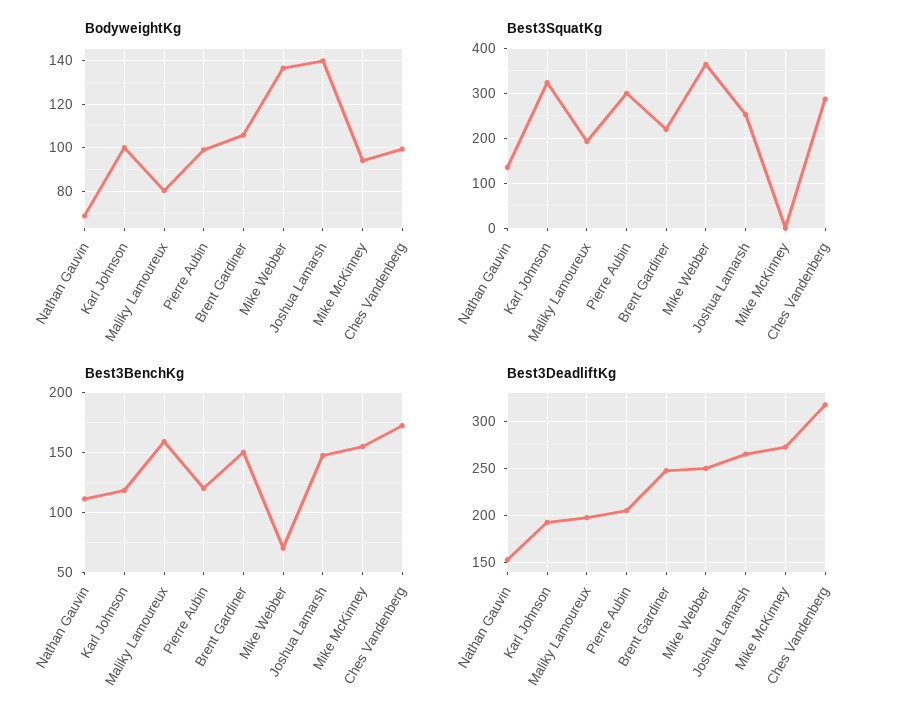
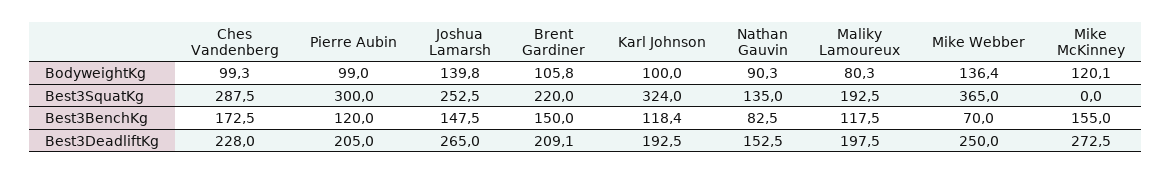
  {
    "BodyweightKg": {
-     "Nathan Gauvin": 70,
+     "Nathan Gauvin": 90.3,
      "Karl Johnson": 100,
      "Maliky Lamoureux": 80.3,
      "Pierre Aubin": 99,
      "Brent Gardiner": 105.8,
      "Mike Webber": 136.4,
      "Joshua Lamarsh": 139.8,
-     "Mike McKinney": 95,
+     "Mike McKinney": 120.1,
      "Ches Vandenberg": 99.3
    },
    "Best3SquatKg": {
      "Nathan Gauvin": 135,
      "Karl Johnson": 324,
      "Maliky Lamoureux": 192.5,
      "Pierre Aubin": 300,
      "Brent Gardiner": 220,
      "Mike Webber": 365,
      "Joshua Lamarsh": 252.5,
      "Mike McKinney": 0,
      "Ches Vandenberg": 287.5
    },
    "Best3BenchKg": {
-     "Nathan Gauvin": 110,
+     "Nathan Gauvin": 82.5,
      "Karl Johnson": 118.4,
-     "Maliky Lamoureux": 160,
+     "Maliky Lamoureux": 117.5,
      "Pierre Aubin": 120,
      "Brent Gardiner": 150,
      "Mike Webber": 70,
      "Joshua Lamarsh": 147.5,
      "Mike McKinney": 155,
      "Ches Vandenberg": 172.5
    },
    "Best3DeadliftKg": {
      "Nathan Gauvin": 152.5,
      "Karl Johnson": 192.5,
      "Maliky Lamoureux": 197.5,
      "Pierre Aubin": 205,
-     "Brent Gardiner": 250,
+     "Brent Gardiner": 209.1,
      "Mike Webber": 250,
      "Joshua Lamarsh": 265,
      "Mike McKinney": 272.5,
-     "Ches Vandenberg": 320
+     "Ches Vandenberg": 228
    }
  }

